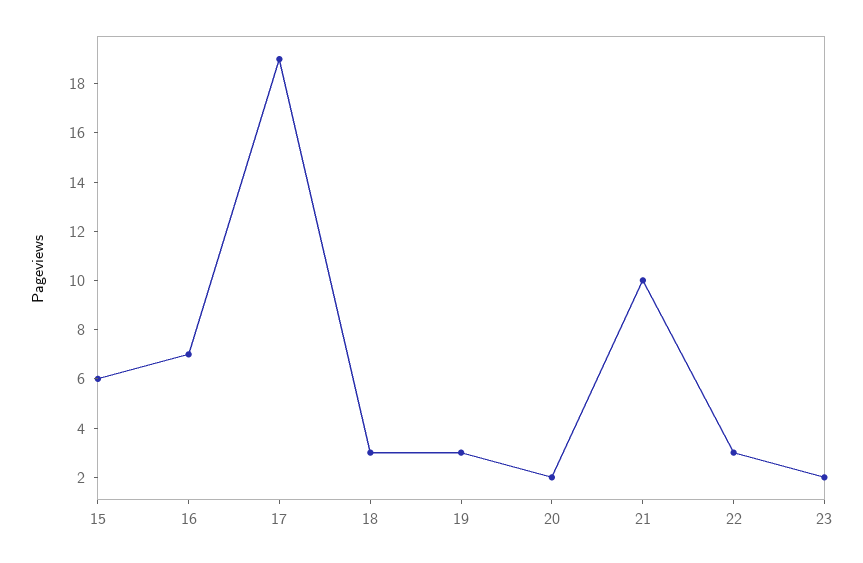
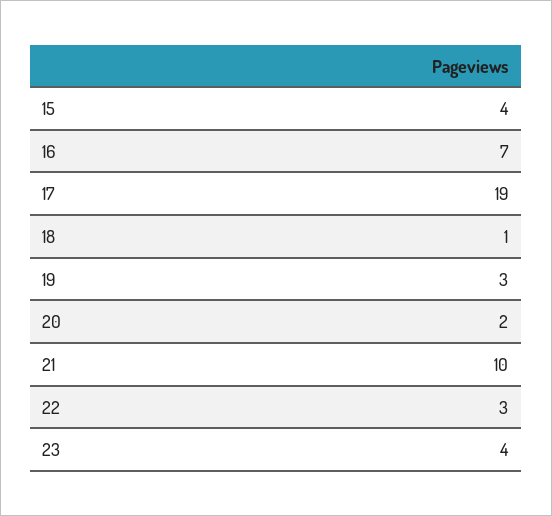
  {
-   "15": 6,
+   "15": 4,
    "16": 7,
    "17": 19,
-   "18": 3,
+   "18": 1,
    "19": 3,
    "20": 2,
    "21": 10,
    "22": 3,
-   "23": 2
+   "23": 4
  }

